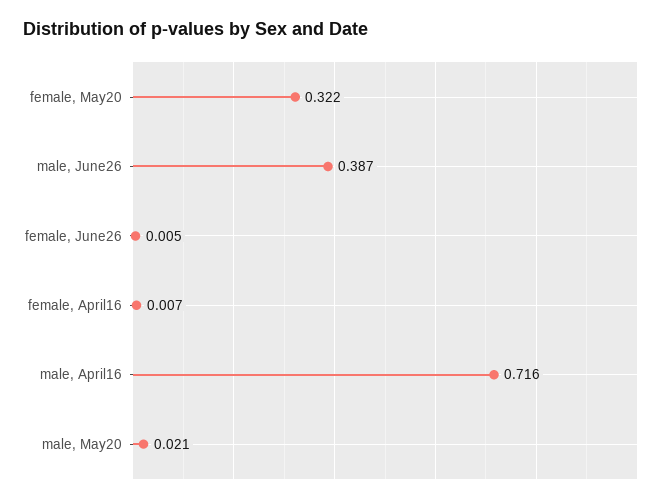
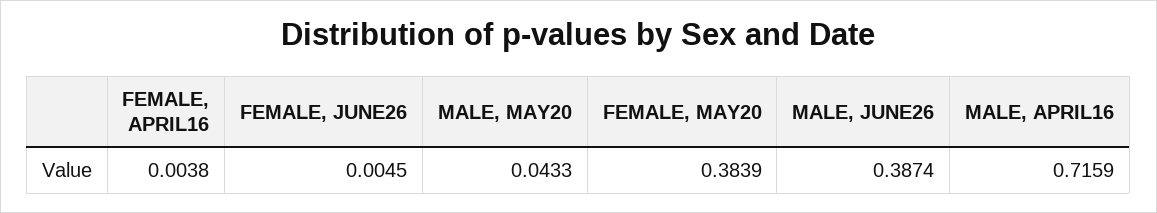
  {
-   "female, May20": 0.322,
+   "female, May20": 0.3839,
    "male, June26": 0.3874,
    "female, June26": 0.0045,
-   "female, April16": 0.007,
+   "female, April16": 0.0038,
    "male, April16": 0.7159,
-   "male, May20": 0.021
+   "male, May20": 0.0433
  }

